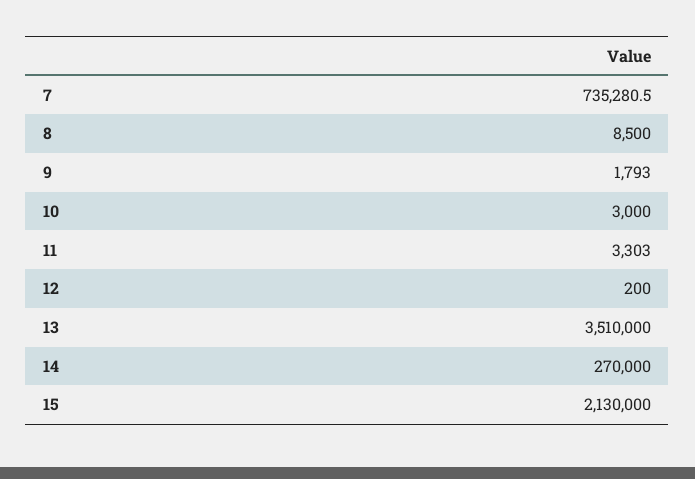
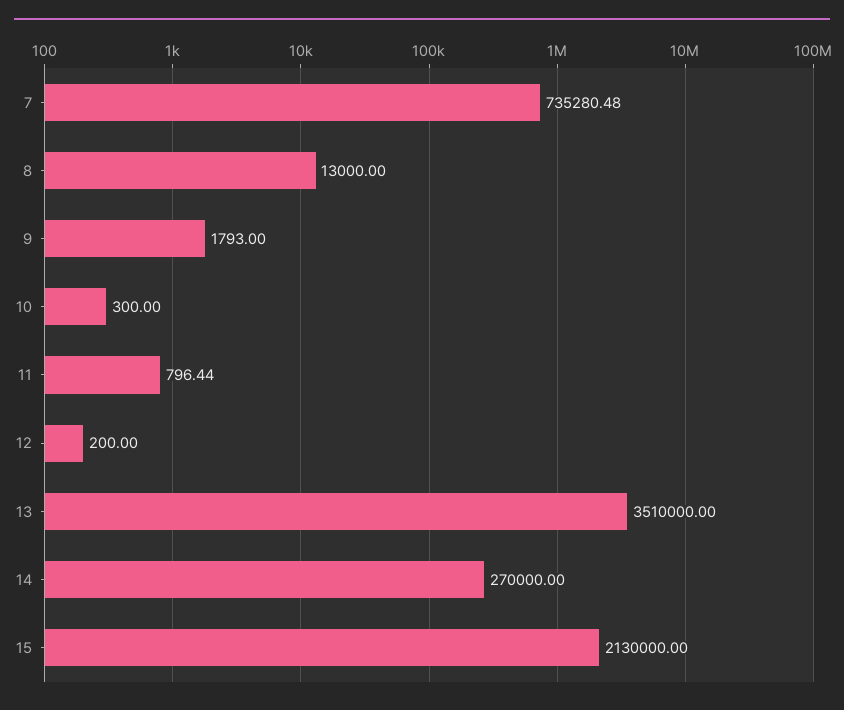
  {
    "7": 735280.48,
-   "8": 8500,
+   "8": 13000,
    "9": 1793,
-   "10": 3000,
+   "10": 300,
-   "11": 3303,
+   "11": 796.44,
    "12": 200,
    "13": 3510000,
    "14": 270000,
    "15": 2130000
  }

